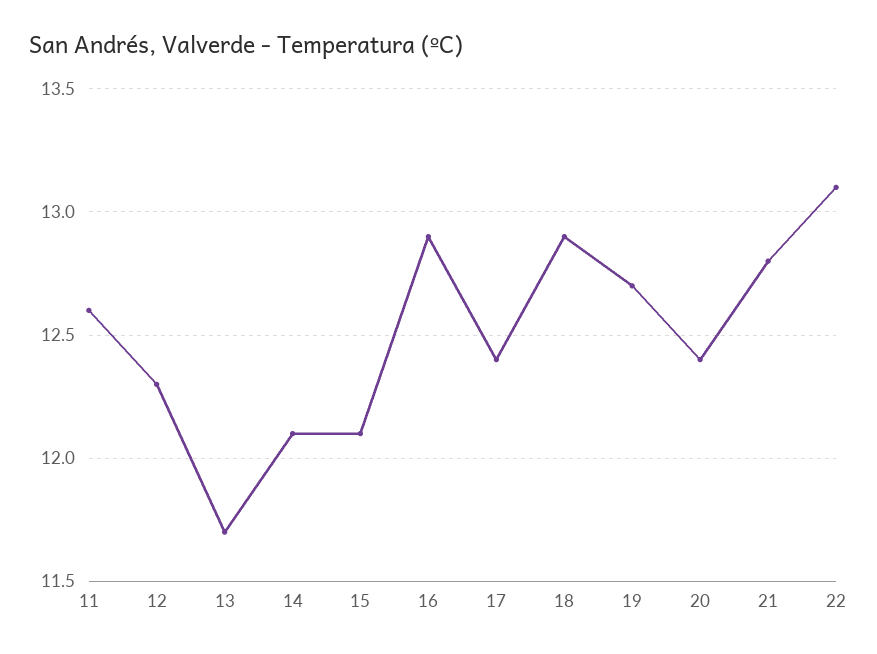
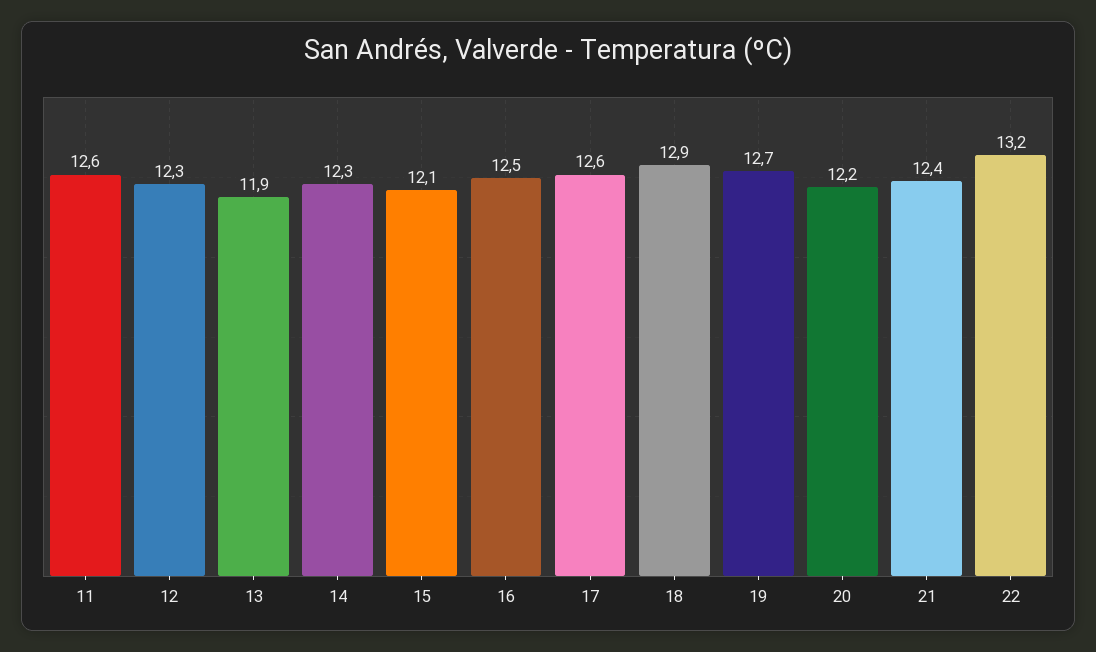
  {
    "11": 12.6,
    "12": 12.3,
-   "13": 11.7,
+   "13": 11.9,
-   "14": 12.1,
+   "14": 12.3,
    "15": 12.1,
-   "16": 12.9,
+   "16": 12.5,
-   "17": 12.4,
+   "17": 12.6,
    "18": 12.9,
    "19": 12.7,
-   "20": 12.4,
+   "20": 12.2,
-   "21": 12.8,
+   "21": 12.4,
-   "22": 13.1
+   "22": 13.2
  }

